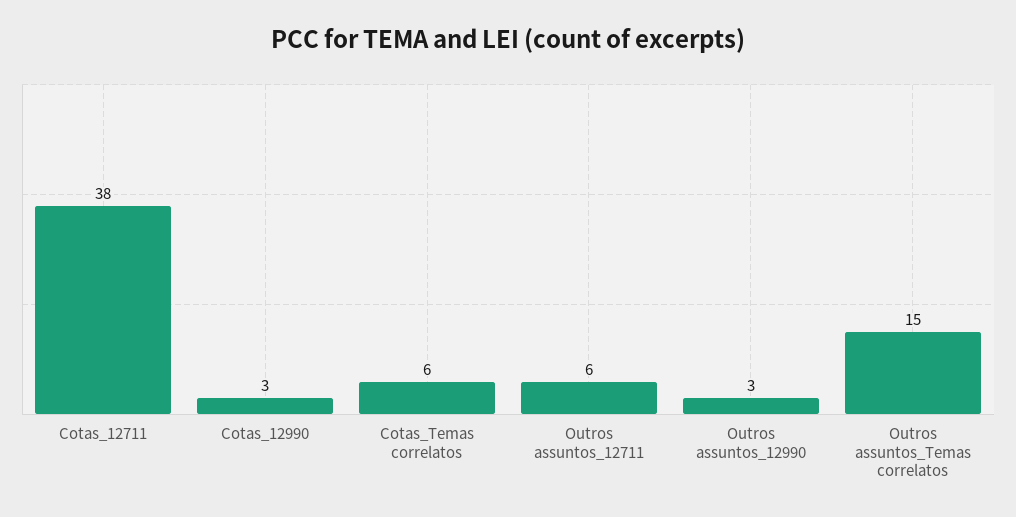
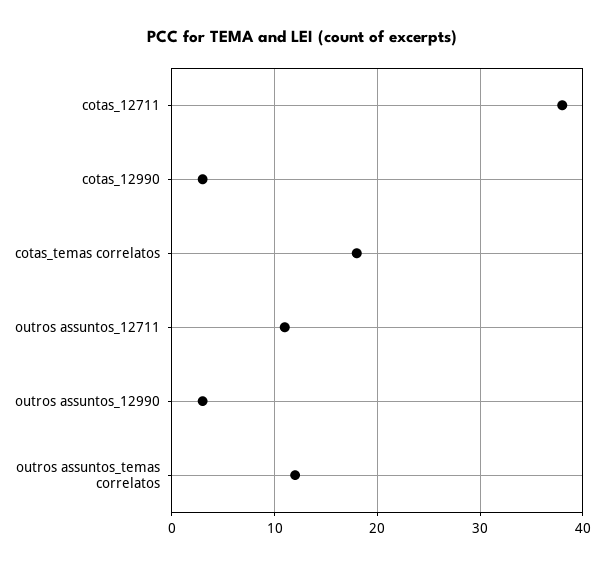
  {
    "Cotas_12711": 38,
    "Cotas_12990": 3,
-   "Cotas_Temas correlatos": 6,
+   "Cotas_Temas correlatos": 18,
-   "Outros assuntos_12711": 6,
+   "Outros assuntos_12711": 11,
    "Outros assuntos_12990": 3,
-   "Outros assuntos_Temas correlatos": 15
+   "Outros assuntos_Temas correlatos": 12
  }

